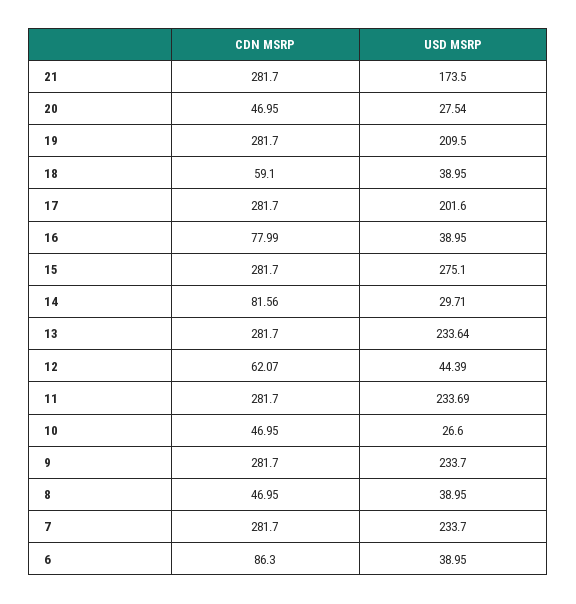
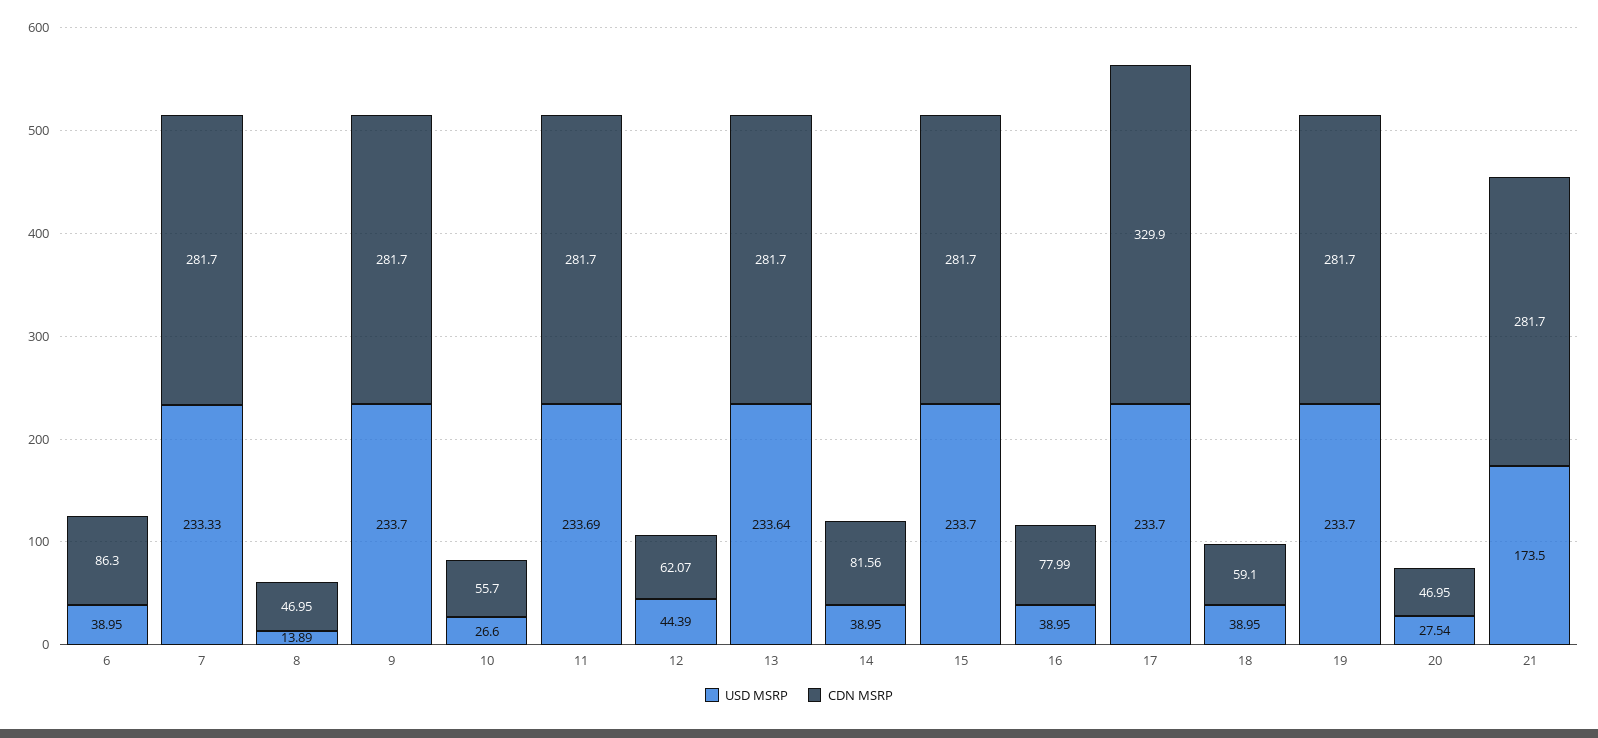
  {
    "CDN MSRP": {
      "21": 281.7,
      "20": 46.95,
      "19": 281.7,
      "18": 59.1,
-     "17": 281.7,
+     "17": 329.9,
      "16": 77.99,
      "15": 281.7,
      "14": 81.56,
      "13": 281.7,
      "12": 62.07,
      "11": 281.7,
-     "10": 46.95,
+     "10": 55.7,
      "9": 281.7,
      "8": 46.95,
      "7": 281.7,
      "6": 86.3
    },
    "USD MSRP": {
      "21": 173.5,
      "20": 27.54,
-     "19": 209.5,
+     "19": 233.7,
      "18": 38.95,
-     "17": 201.6,
+     "17": 233.7,
      "16": 38.95,
-     "15": 275.1,
+     "15": 233.7,
-     "14": 29.71,
+     "14": 38.95,
      "13": 233.64,
      "12": 44.39,
      "11": 233.69,
      "10": 26.6,
      "9": 233.7,
-     "8": 38.95,
+     "8": 13.89,
-     "7": 233.7,
+     "7": 233.33,
      "6": 38.95
    }
  }

